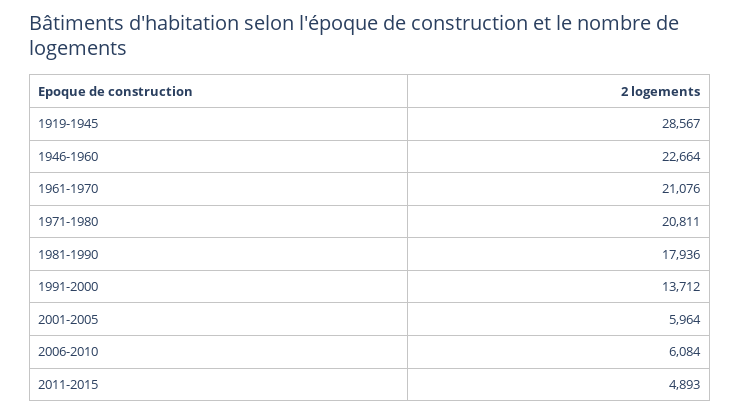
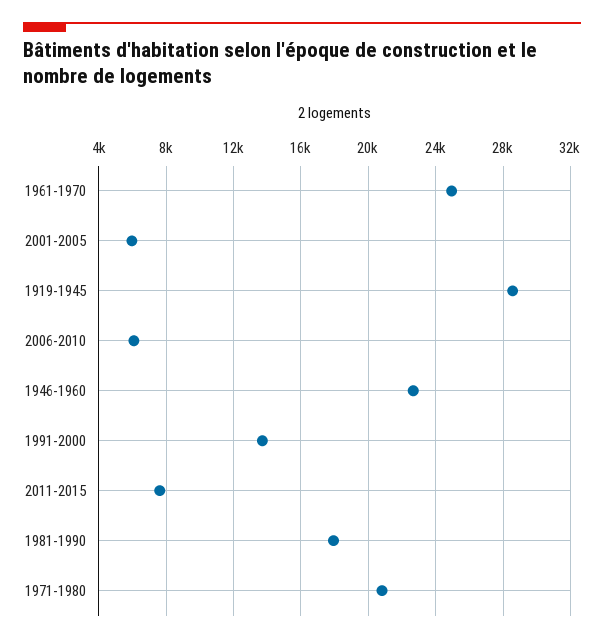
  {
    "1919-1945": 28567,
    "1946-1960": 22664,
-   "1961-1970": 21076,
+   "1961-1970": 25000,
    "1971-1980": 20811,
    "1981-1990": 17936,
    "1991-2000": 13712,
    "2001-2005": 5964,
    "2006-2010": 6084,
-   "2011-2015": 4893
+   "2011-2015": 7500
  }

